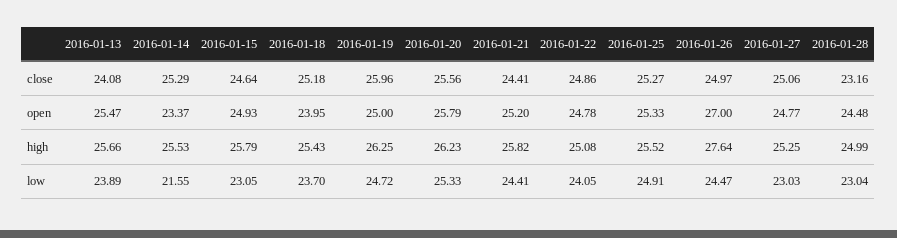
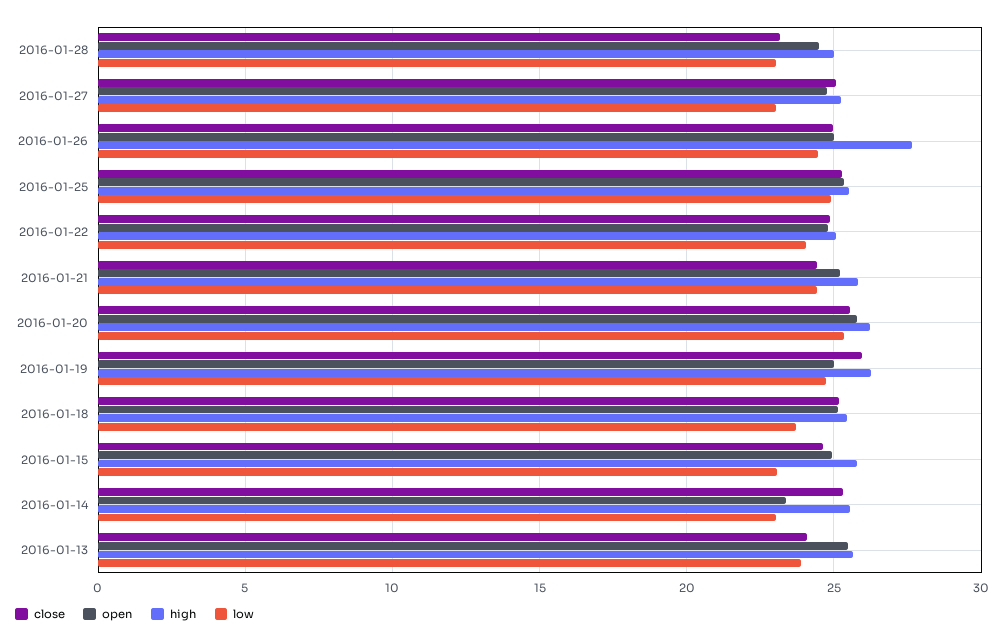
  {
    "close": {
      "2016-01-13": 24.08,
      "2016-01-14": 25.29,
      "2016-01-15": 24.64,
      "2016-01-18": 25.18,
      "2016-01-19": 25.96,
      "2016-01-20": 25.56,
      "2016-01-21": 24.41,
      "2016-01-22": 24.86,
      "2016-01-25": 25.27,
      "2016-01-26": 24.97,
      "2016-01-27": 25.06,
      "2016-01-28": 23.16
    },
    "open": {
      "2016-01-13": 25.47,
      "2016-01-14": 23.37,
      "2016-01-15": 24.93,
-     "2016-01-18": 23.95,
+     "2016-01-18": 25,
      "2016-01-19": 25,
      "2016-01-20": 25.79,
      "2016-01-21": 25.2,
      "2016-01-22": 24.78,
      "2016-01-25": 25.33,
-     "2016-01-26": 27,
+     "2016-01-26": 25,
      "2016-01-27": 24.77,
      "2016-01-28": 24.48
    },
    "high": {
      "2016-01-13": 25.66,
      "2016-01-14": 25.53,
      "2016-01-15": 25.79,
      "2016-01-18": 25.43,
      "2016-01-19": 26.25,
      "2016-01-20": 26.23,
      "2016-01-21": 25.82,
      "2016-01-22": 25.08,
      "2016-01-25": 25.52,
      "2016-01-26": 27.64,
      "2016-01-27": 25.25,
      "2016-01-28": 24.99
    },
    "low": {
      "2016-01-13": 23.89,
-     "2016-01-14": 21.55,
+     "2016-01-14": 23,
      "2016-01-15": 23.05,
      "2016-01-18": 23.7,
      "2016-01-19": 24.72,
      "2016-01-20": 25.33,
      "2016-01-21": 24.41,
      "2016-01-22": 24.05,
      "2016-01-25": 24.91,
      "2016-01-26": 24.47,
      "2016-01-27": 23.03,
      "2016-01-28": 23.04
    }
  }

